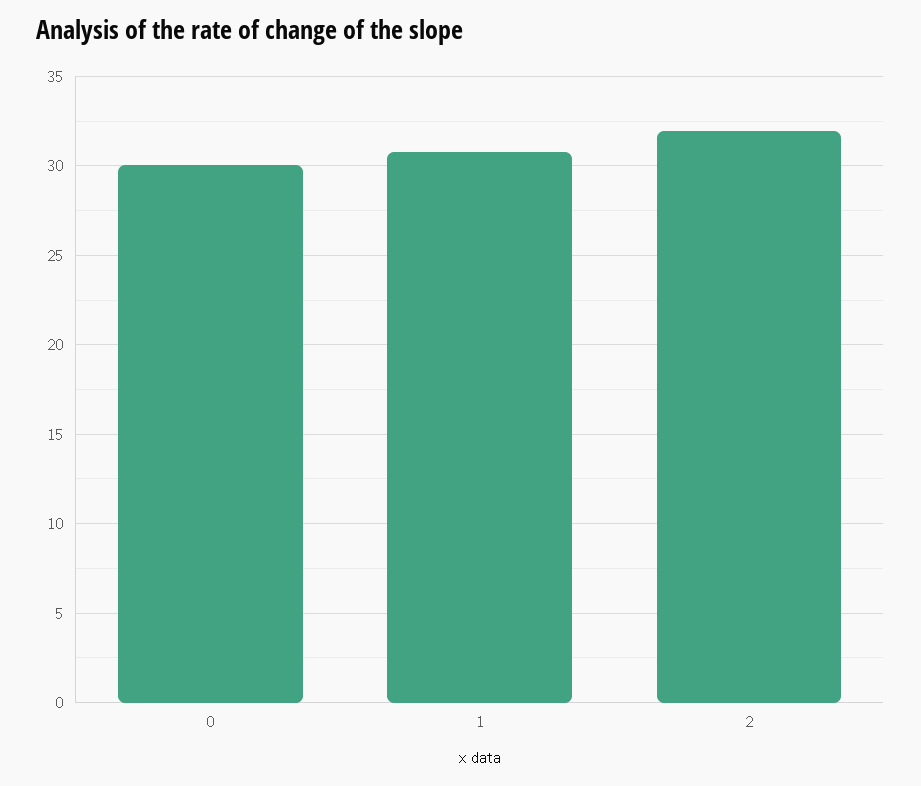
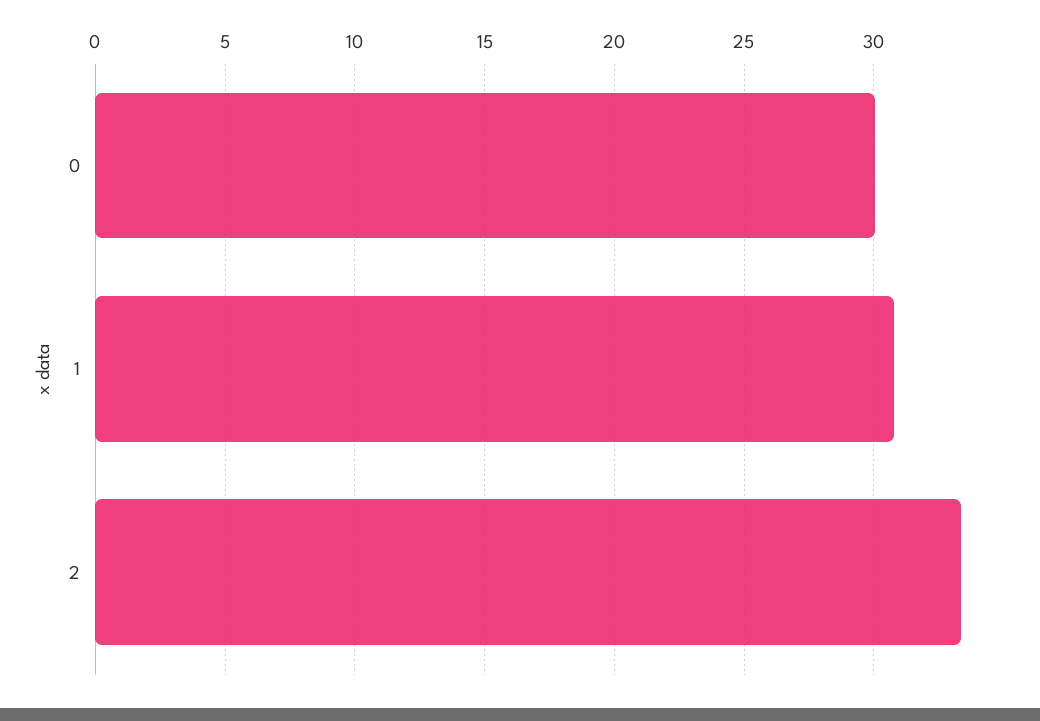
  {
    "0": 30,
    "1": 31,
-   "2": 32
+   "2": 33.5
  }

